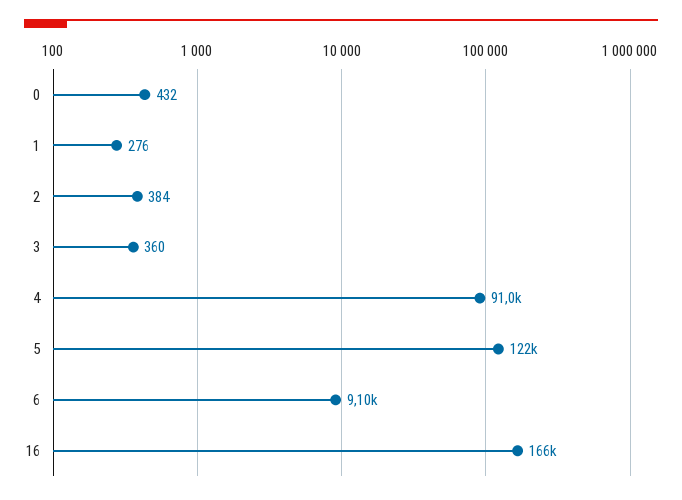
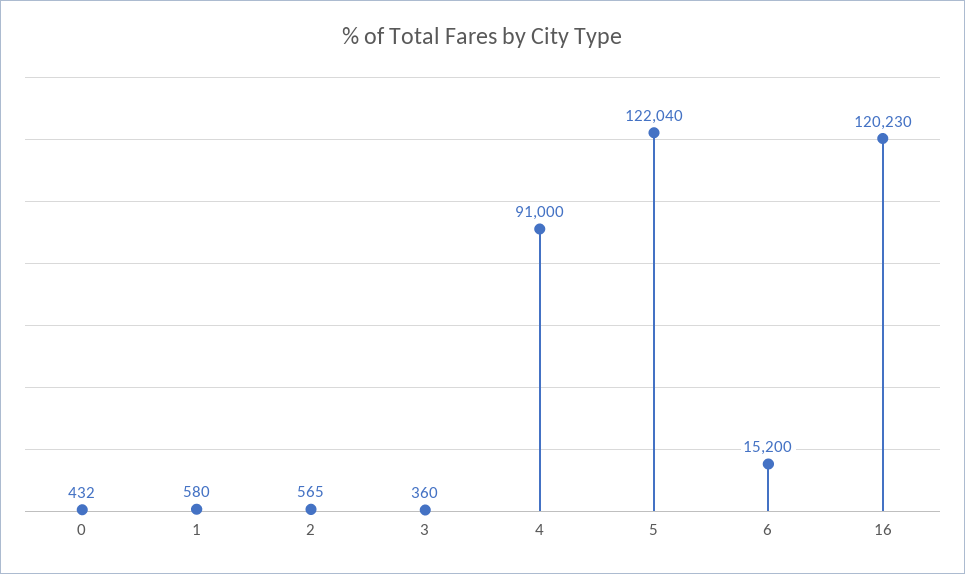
  {
    "0": 432,
-   "1": 276,
+   "1": 580,
-   "2": 384,
+   "2": 565,
    "3": 360,
    "4": 91000,
    "5": 122040,
-   "6": 9100,
+   "6": 15200,
-   "16": 166000
+   "16": 120230
  }

